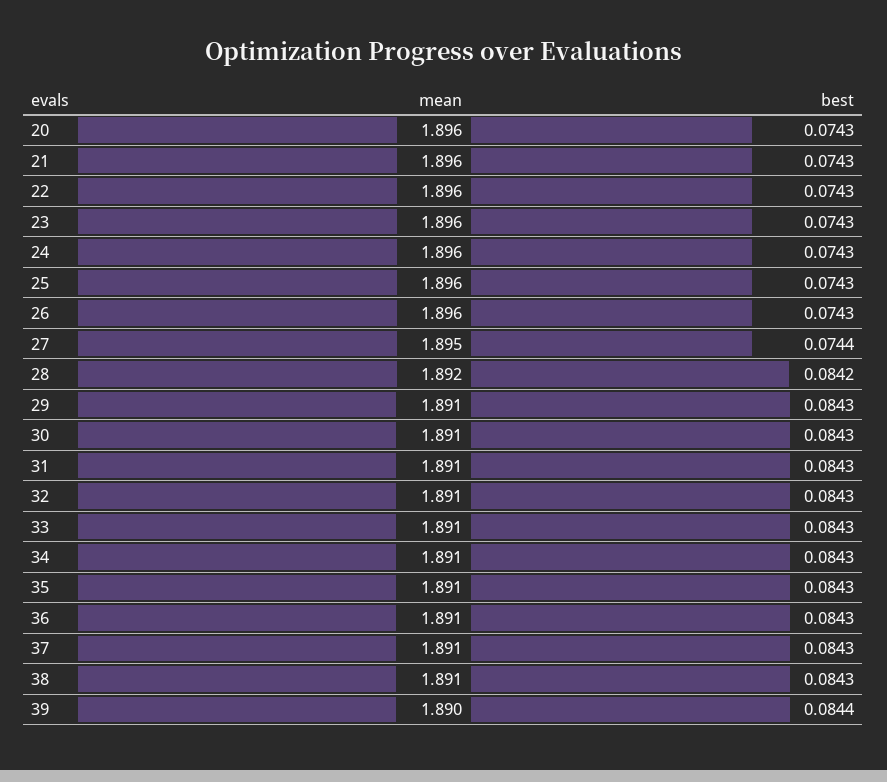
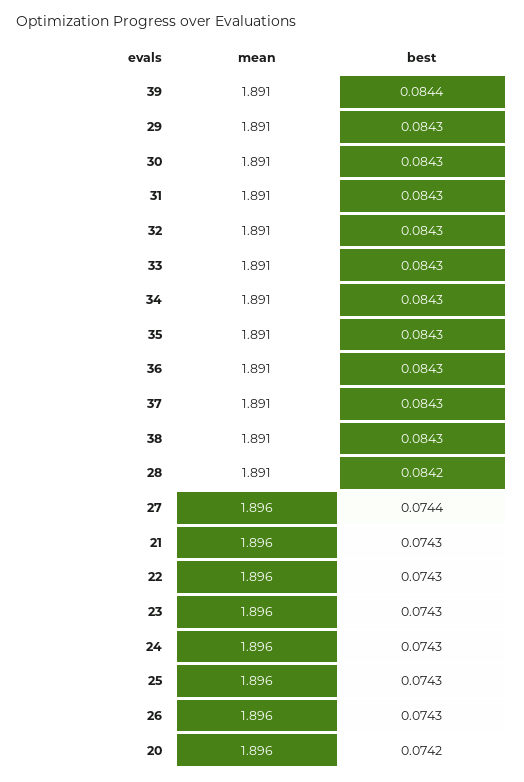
  {
    "mean": {
      "20": 1.896,
      "21": 1.896,
      "22": 1.896,
      "23": 1.896,
      "24": 1.896,
      "25": 1.896,
      "26": 1.896,
-     "27": 1.895,
+     "27": 1.896,
-     "28": 1.892,
+     "28": 1.891,
      "29": 1.891,
      "30": 1.891,
      "31": 1.891,
      "32": 1.891,
      "33": 1.891,
      "34": 1.891,
      "35": 1.891,
      "36": 1.891,
      "37": 1.891,
      "38": 1.891,
-     "39": 1.89
+     "39": 1.891
    },
    "best": {
-     "20": 0.0743,
+     "20": 0.0742,
      "21": 0.0743,
      "22": 0.0743,
      "23": 0.0743,
      "24": 0.0743,
      "25": 0.0743,
      "26": 0.0743,
      "27": 0.0744,
      "28": 0.0842,
      "29": 0.0843,
      "30": 0.0843,
      "31": 0.0843,
      "32": 0.0843,
      "33": 0.0843,
      "34": 0.0843,
      "35": 0.0843,
      "36": 0.0843,
      "37": 0.0843,
      "38": 0.0843,
      "39": 0.0844
    }
  }

